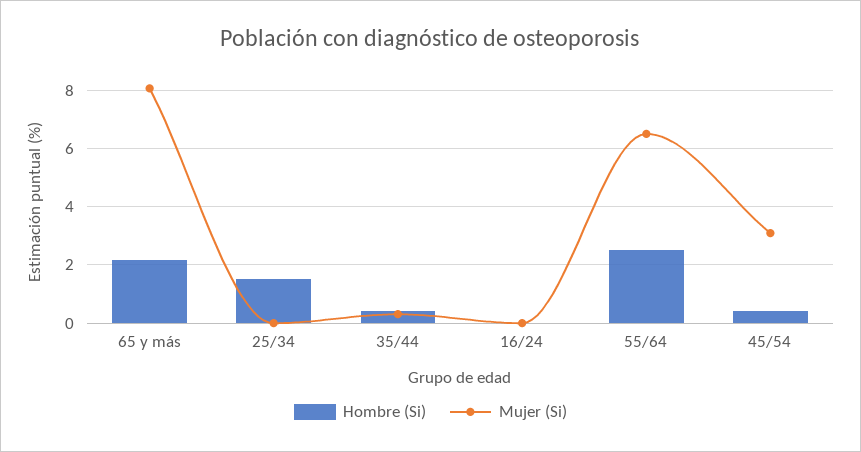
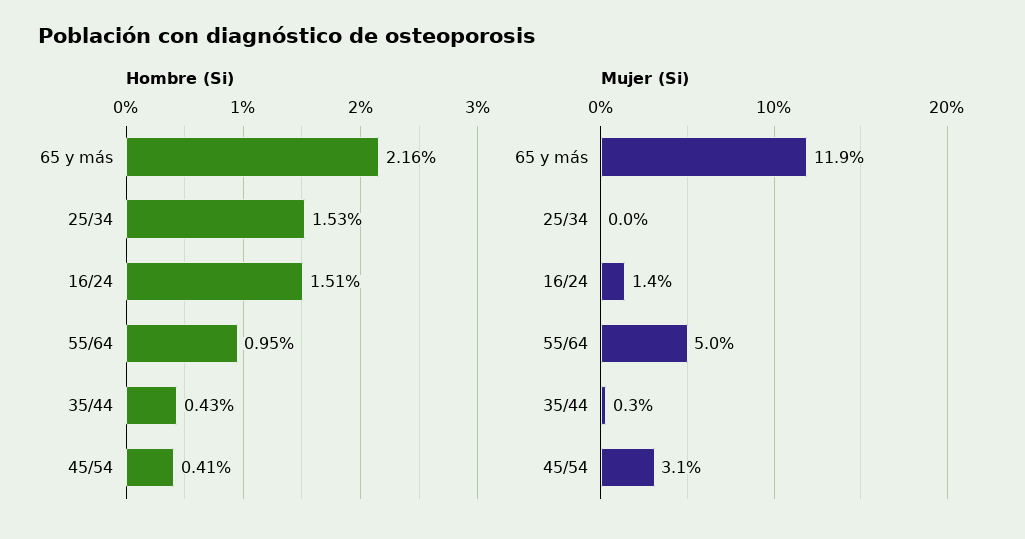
  {
    "Hombre (Si)": {
      "65 y más": 2.16,
      "25/34": 1.53,
      "35/44": 0.43,
-     "16/24": 0,
+     "16/24": 1.51,
-     "55/64": 2.5,
+     "55/64": 0.95,
      "45/54": 0.41
    },
    "Mujer (Si)": {
-     "65 y más": 8,
+     "65 y más": 11.9,
      "25/34": 0,
      "35/44": 0.3,
-     "16/24": 0,
+     "16/24": 1.4,
-     "55/64": 6.5,
+     "55/64": 5,
      "45/54": 3.1
    }
  }

